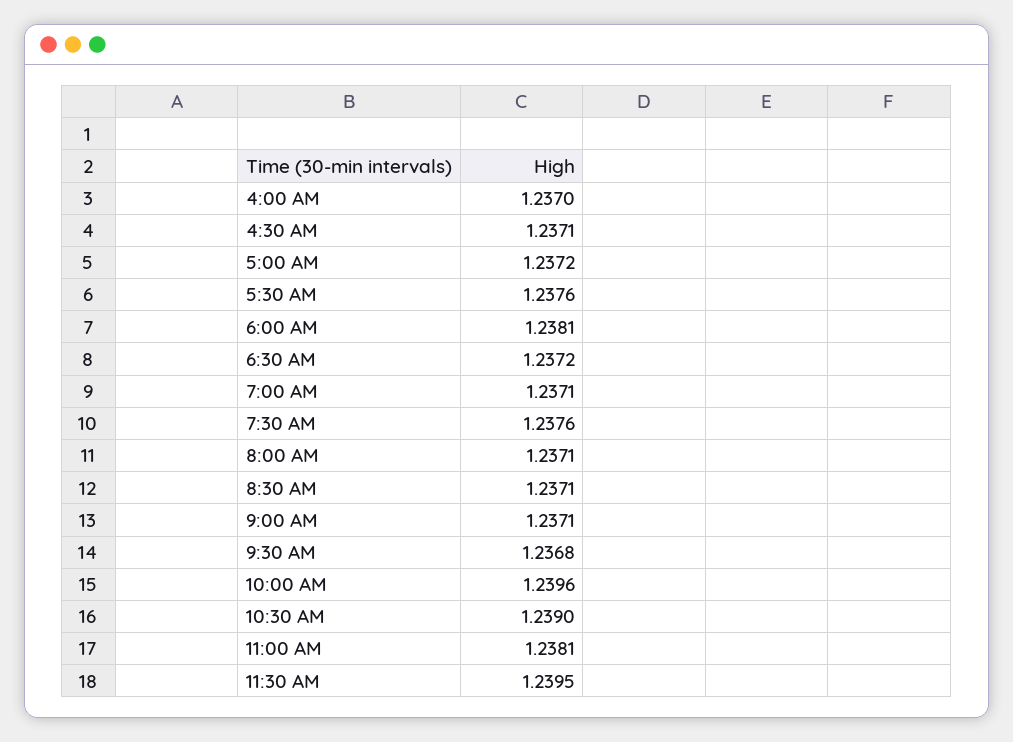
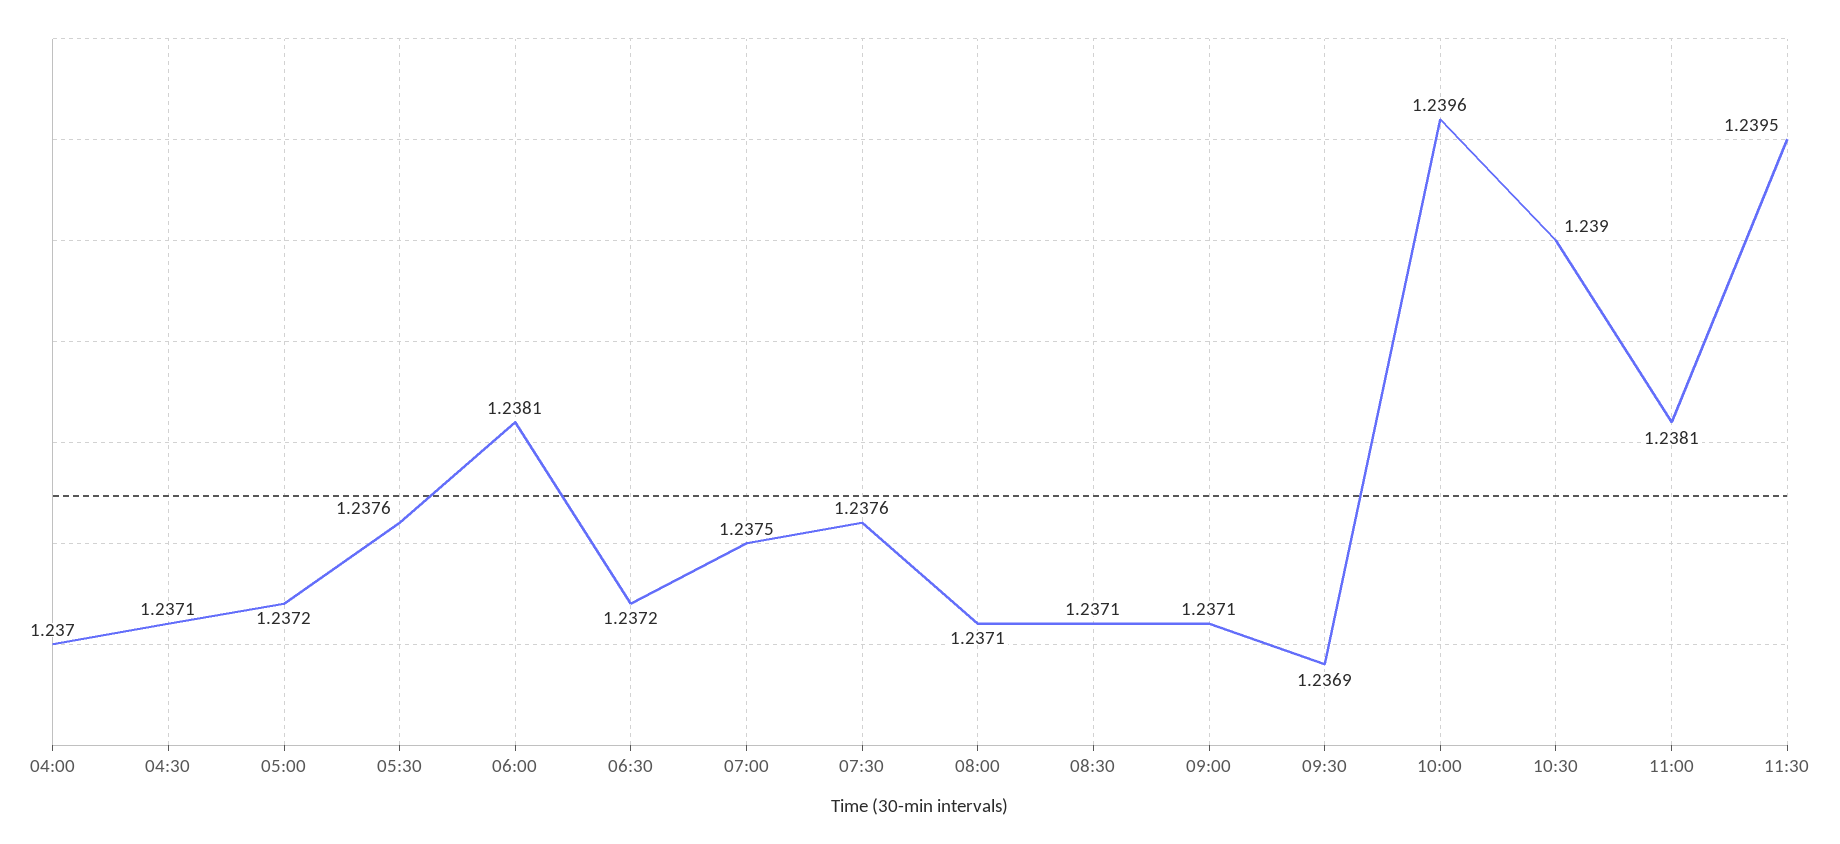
  {
    "4:00 AM": 1.237,
    "4:30 AM": 1.2371,
    "5:00 AM": 1.2372,
    "5:30 AM": 1.2376,
    "6:00 AM": 1.2381,
    "6:30 AM": 1.2372,
-   "7:00 AM": 1.2371,
+   "7:00 AM": 1.2375,
    "7:30 AM": 1.2376,
    "8:00 AM": 1.2371,
    "8:30 AM": 1.2371,
    "9:00 AM": 1.2371,
-   "9:30 AM": 1.2368,
+   "9:30 AM": 1.2369,
    "10:00 AM": 1.2396,
    "10:30 AM": 1.239,
    "11:00 AM": 1.2381,
    "11:30 AM": 1.2395
  }

